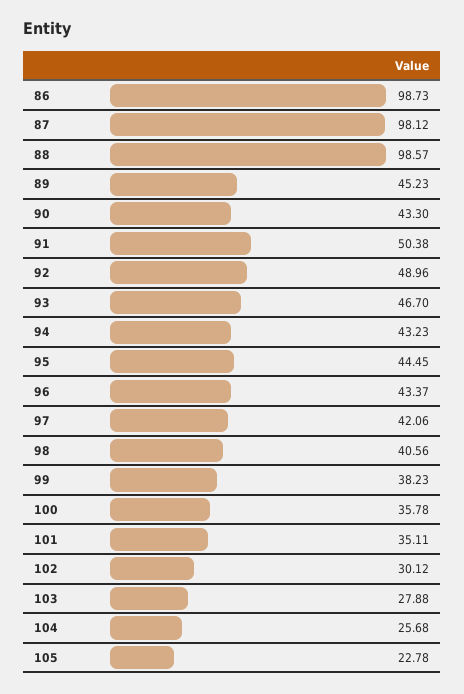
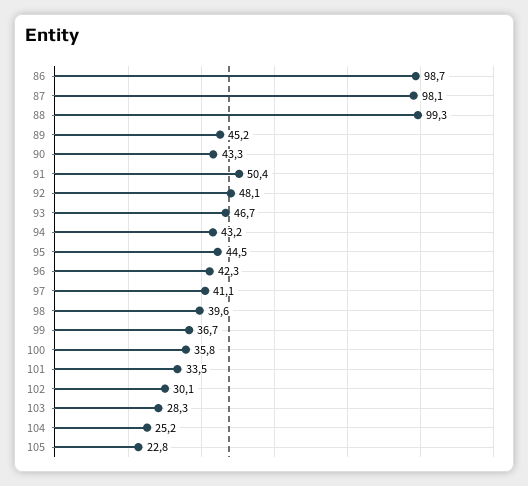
  {
    "86": 98.73,
    "87": 98.12,
-   "88": 98.57,
+   "88": 99.3,
    "89": 45.23,
    "90": 43.3,
    "91": 50.38,
-   "92": 48.96,
+   "92": 48.1,
    "93": 46.7,
    "94": 43.23,
    "95": 44.45,
-   "96": 43.37,
+   "96": 42.3,
-   "97": 42.06,
+   "97": 41.1,
-   "98": 40.56,
+   "98": 39.6,
-   "99": 38.23,
+   "99": 36.7,
    "100": 35.78,
-   "101": 35.11,
+   "101": 33.5,
    "102": 30.12,
-   "103": 27.88,
+   "103": 28.3,
-   "104": 25.68,
+   "104": 25.2,
    "105": 22.78
  }

